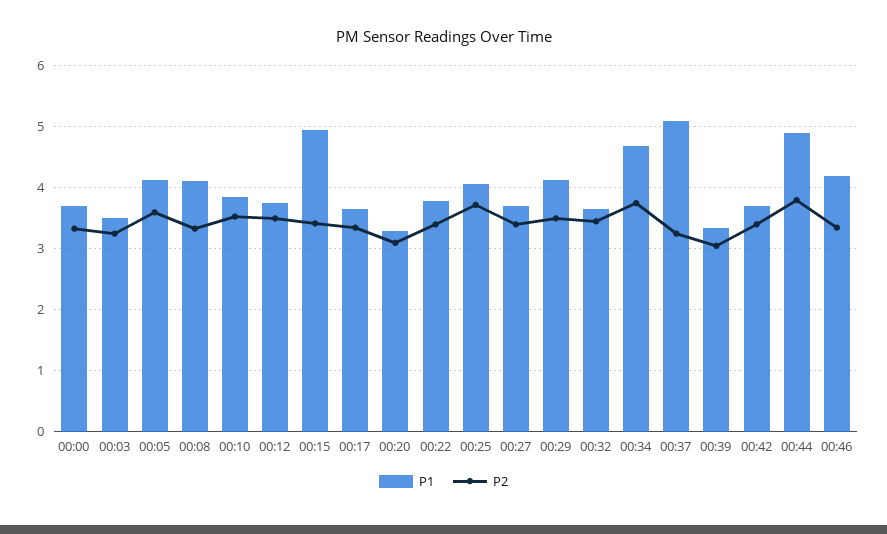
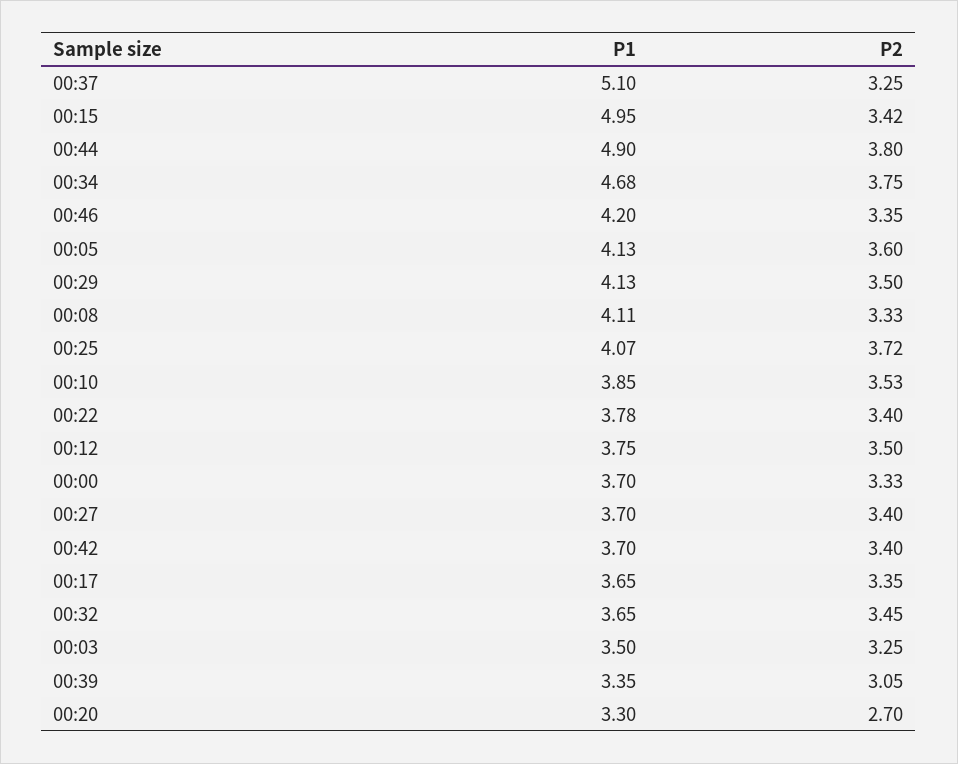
  {
    "P1": {
      "00:00": 3.7,
      "00:03": 3.5,
      "00:05": 4.13,
      "00:08": 4.11,
      "00:10": 3.85,
      "00:12": 3.75,
      "00:15": 4.95,
      "00:17": 3.65,
      "00:20": 3.3,
      "00:22": 3.78,
      "00:25": 4.07,
      "00:27": 3.7,
      "00:29": 4.13,
      "00:32": 3.65,
      "00:34": 4.68,
      "00:37": 5.1,
      "00:39": 3.35,
      "00:42": 3.7,
      "00:44": 4.9,
      "00:46": 4.2
    },
    "P2": {
      "00:00": 3.33,
      "00:03": 3.25,
      "00:05": 3.6,
      "00:08": 3.33,
      "00:10": 3.53,
      "00:12": 3.5,
      "00:15": 3.42,
      "00:17": 3.35,
-     "00:20": 3.1,
+     "00:20": 2.7,
      "00:22": 3.4,
      "00:25": 3.72,
      "00:27": 3.4,
      "00:29": 3.5,
      "00:32": 3.45,
      "00:34": 3.75,
      "00:37": 3.25,
      "00:39": 3.05,
      "00:42": 3.4,
      "00:44": 3.8,
      "00:46": 3.35
    }
  }

